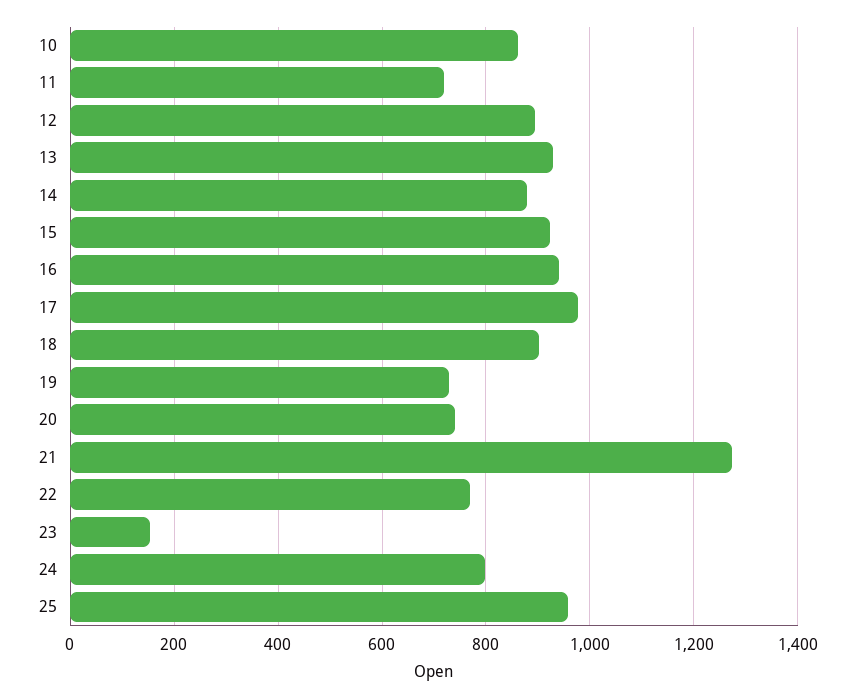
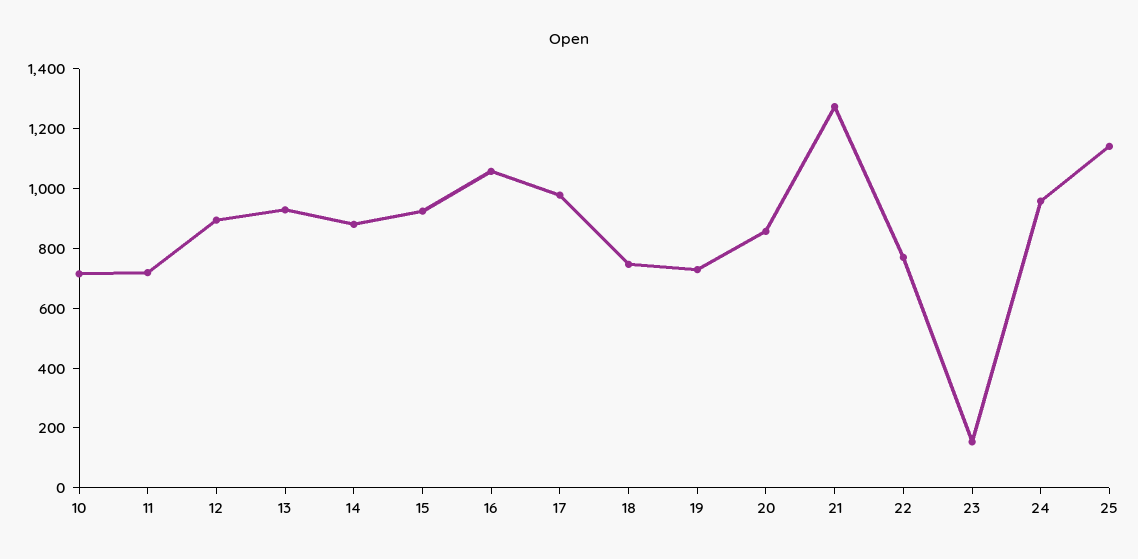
  {
-   "10": 860,
+   "10": 700,
    "11": 720,
    "12": 900,
    "13": 920,
    "14": 880,
    "15": 920,
-   "16": 940,
+   "16": 1050,
    "17": 980,
-   "18": 900,
+   "18": 750,
    "19": 720,
-   "20": 740,
+   "20": 850,
    "21": 1280,
    "22": 760,
    "23": 160,
-   "24": 800,
+   "24": 950,
-   "25": 960
+   "25": 1150
  }

